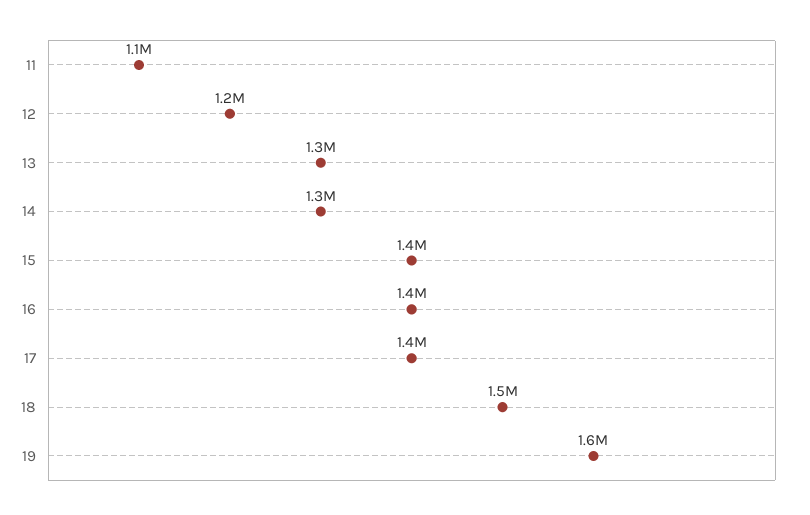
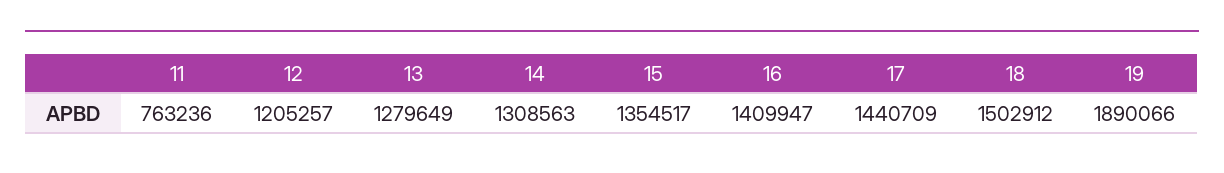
  {
-   "11": 1100000,
+   "11": 763236,
    "12": 1205257,
    "13": 1279649,
    "14": 1308563,
    "15": 1354517,
    "16": 1409947,
    "17": 1440709,
    "18": 1502912,
-   "19": 1600000
+   "19": 1890066
  }

